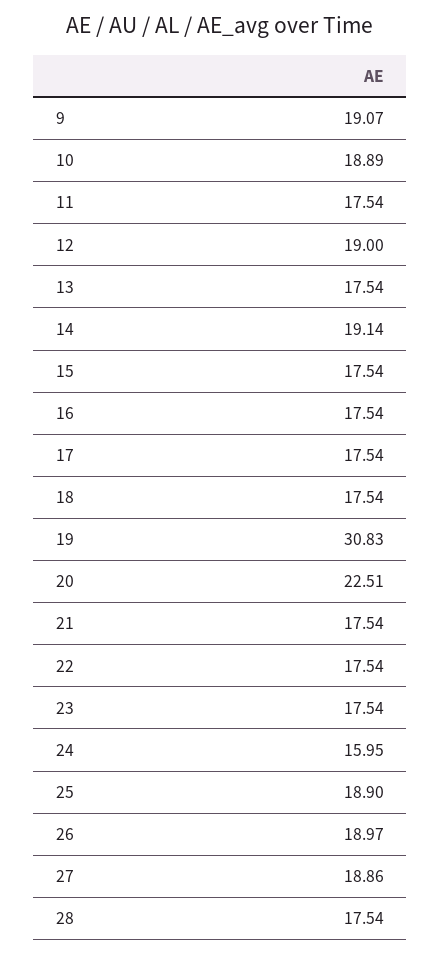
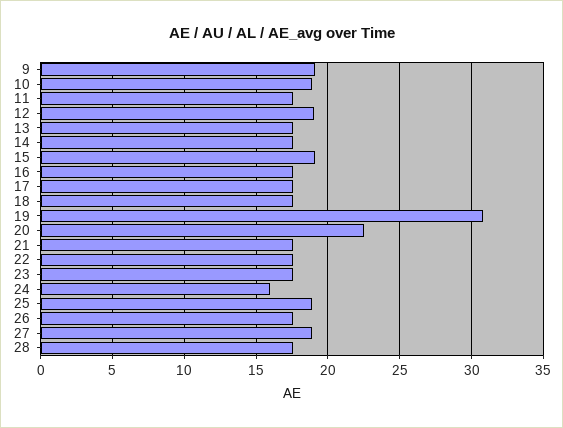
  {
    "9": 19.07,
    "10": 18.89,
    "11": 17.54,
    "12": 19,
    "13": 17.54,
-   "14": 19.14,
+   "14": 17.5,
-   "15": 17.54,
+   "15": 19,
    "16": 17.54,
    "17": 17.54,
    "18": 17.54,
    "19": 30.83,
    "20": 22.51,
    "21": 17.54,
    "22": 17.54,
    "23": 17.54,
    "24": 15.95,
    "25": 18.9,
-   "26": 18.97,
+   "26": 17.5,
    "27": 18.86,
    "28": 17.54
  }

